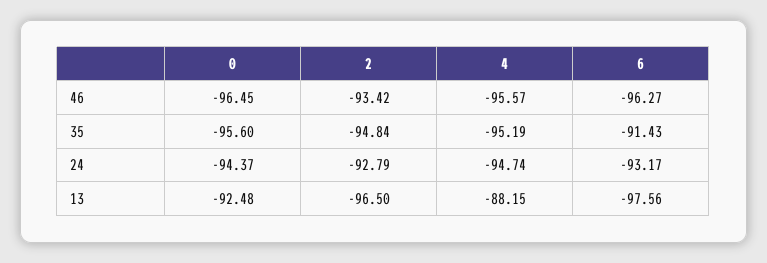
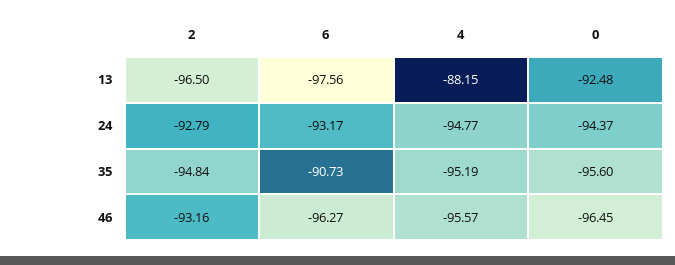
  {
    "0": {
      "46": -96.45,
      "35": -95.6,
      "24": -94.37,
      "13": -92.48
    },
    "2": {
-     "46": -93.42,
+     "46": -93.16,
      "35": -94.84,
      "24": -92.79,
      "13": -96.5
    },
    "4": {
      "46": -95.57,
      "35": -95.19,
-     "24": -94.74,
+     "24": -94.77,
      "13": -88.15
    },
    "6": {
      "46": -96.27,
-     "35": -91.43,
+     "35": -90.73,
      "24": -93.17,
      "13": -97.56
    }
  }

